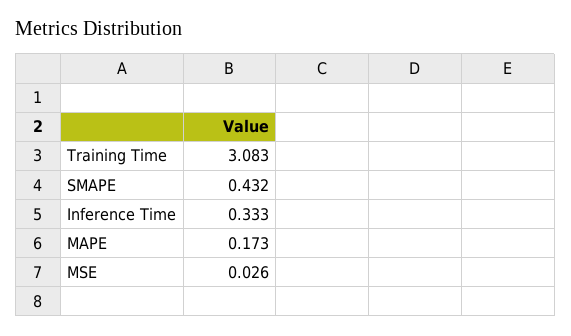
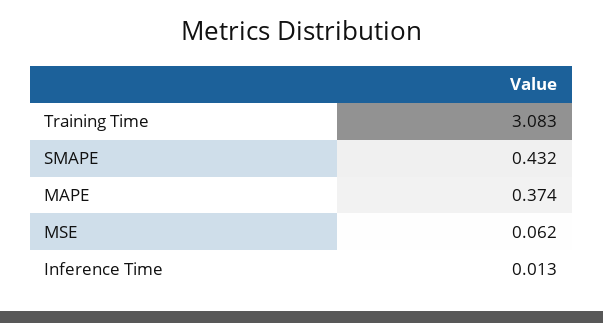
  {
    "Training Time": 3.083,
    "SMAPE": 0.432,
-   "Inference Time": 0.333,
+   "Inference Time": 0.013,
-   "MAPE": 0.173,
+   "MAPE": 0.374,
-   "MSE": 0.026
+   "MSE": 0.062
  }

